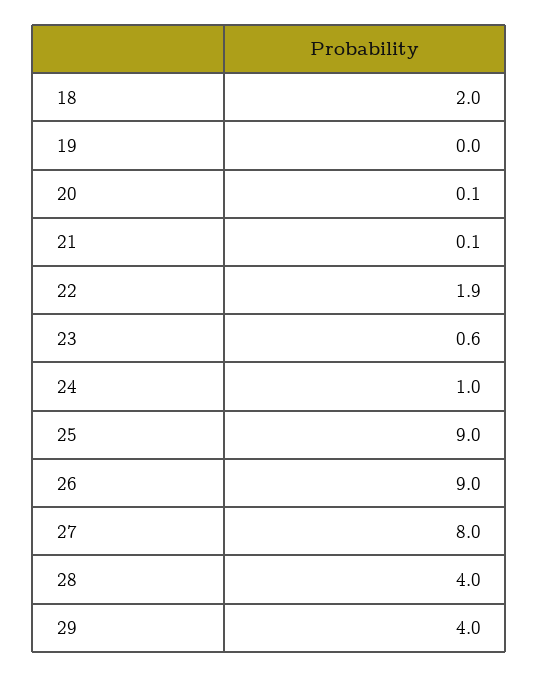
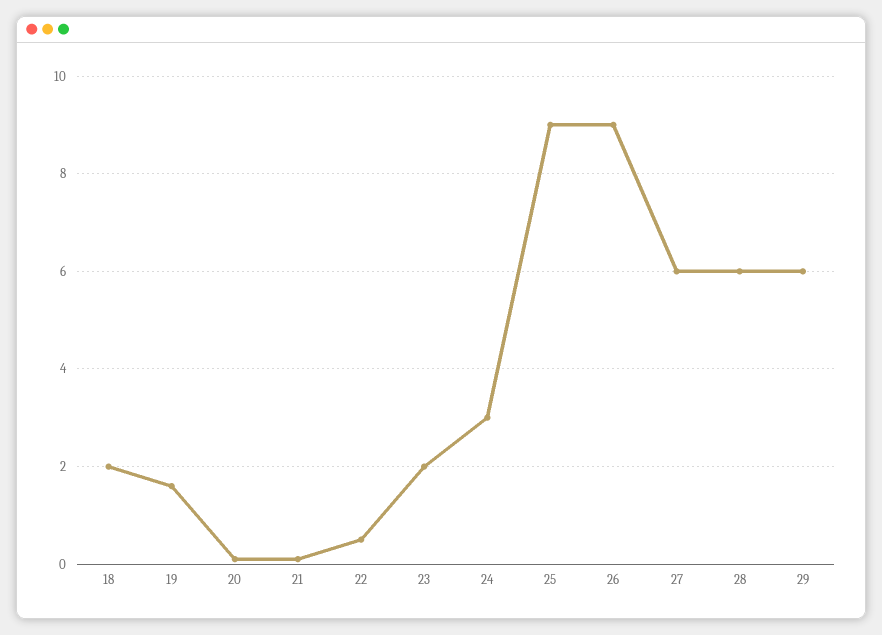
  {
    "18": 2,
-   "19": 0,
+   "19": 1.5,
    "20": 0.1,
    "21": 0.1,
-   "22": 1.9,
+   "22": 0.5,
-   "23": 0.6,
+   "23": 2,
-   "24": 1,
+   "24": 3,
    "25": 9,
    "26": 9,
-   "27": 8,
+   "27": 6,
-   "28": 4,
+   "28": 6,
-   "29": 4
+   "29": 6
  }

